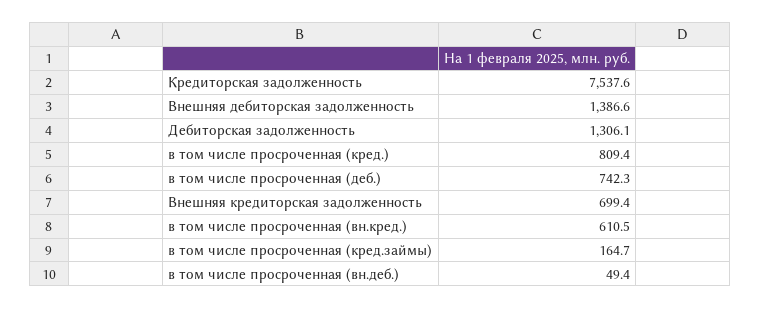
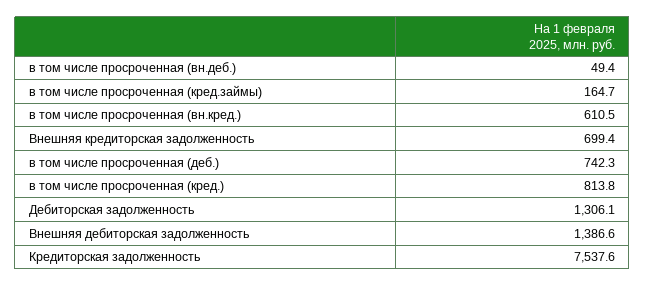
  {
    "Кредиторская задолженность": 7537.6,
    "Внешняя дебиторская задолженность": 1386.6,
    "Дебиторская задолженность": 1306.1,
-   "в том числе просроченная (кред.)": 809.4,
+   "в том числе просроченная (кред.)": 813.8,
    "в том числе просроченная (деб.)": 742.3,
    "Внешняя кредиторская задолженность": 699.4,
    "в том числе просроченная (вн.кред.)": 610.5,
    "в том числе просроченная (кред.займы)": 164.7,
    "в том числе просроченная (вн.деб.)": 49.4
  }

